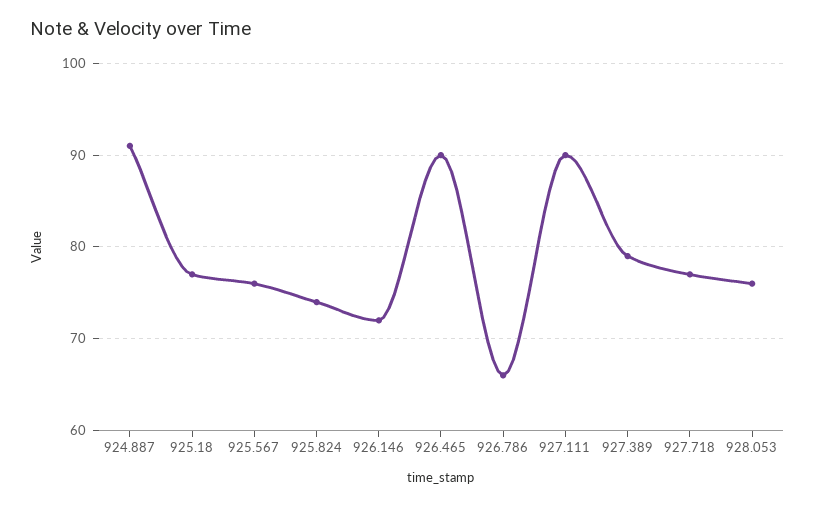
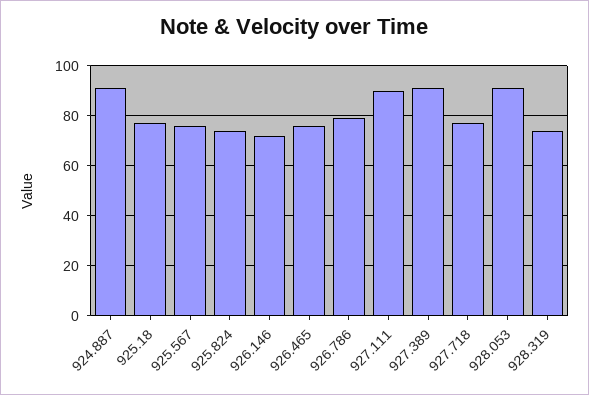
  {
    "924.887": 91,
    "925.18": 77,
    "925.567": 76,
    "925.824": 74,
    "926.146": 72,
-   "926.465": 90,
+   "926.465": 75,
-   "926.786": 66,
+   "926.786": 80,
    "927.111": 90,
-   "927.389": 79,
+   "927.389": 90,
    "927.718": 77,
-   "928.053": 76
+   "928.053": 90,
+   "928.319": 75
  }

